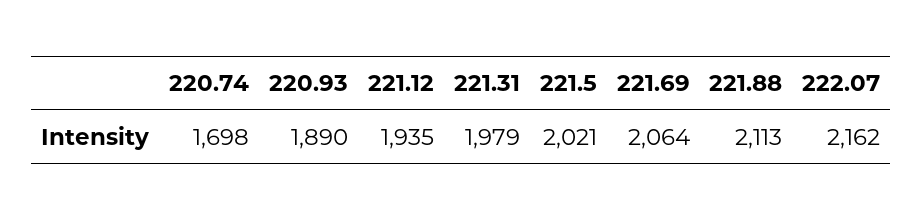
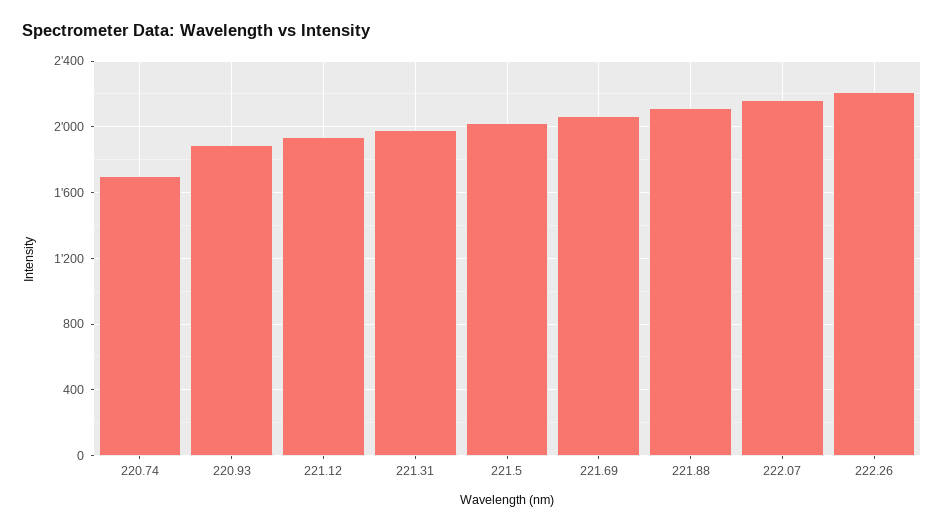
  {
    "220.74": 1698,
    "220.93": 1890,
    "221.12": 1935,
    "221.31": 1979,
    "221.5": 2021,
    "221.69": 2064,
    "221.88": 2113,
-   "222.07": 2162
+   "222.07": 2162,
+   "222.26": 2200
  }

